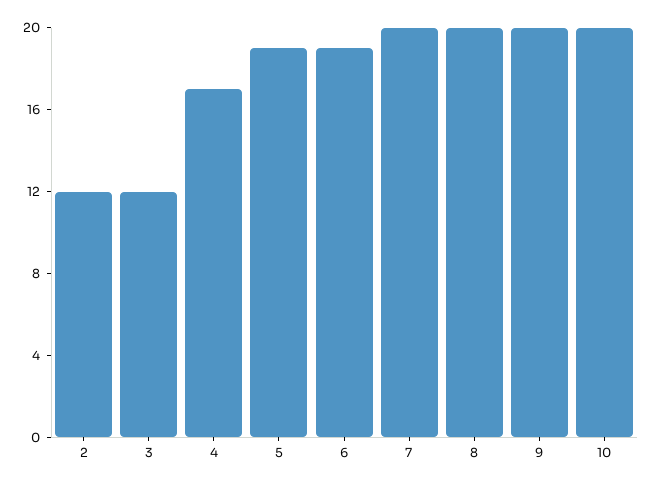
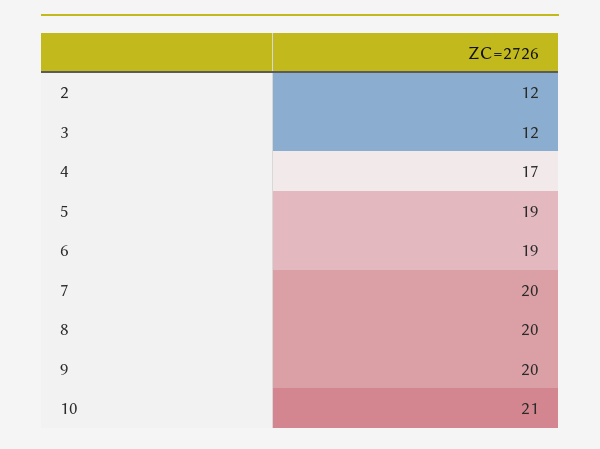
  {
    "2": 12,
    "3": 12,
    "4": 17,
    "5": 19,
    "6": 19,
    "7": 20,
    "8": 20,
    "9": 20,
-   "10": 20
+   "10": 21
  }

